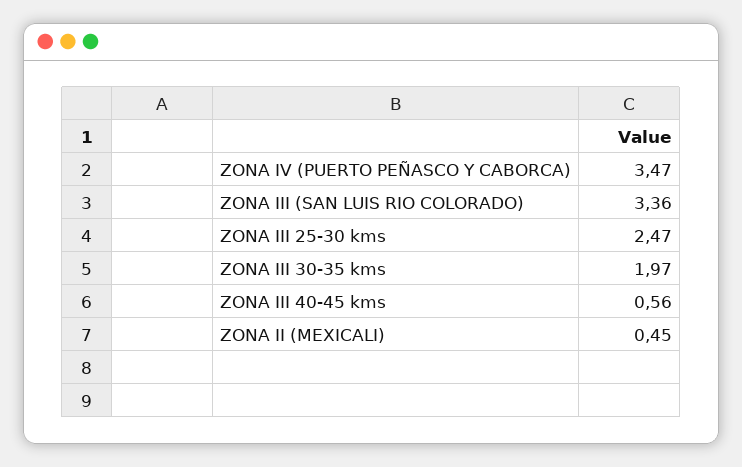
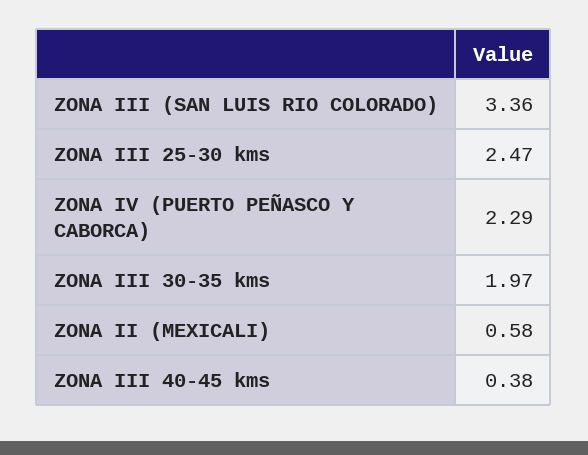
  {
-   "ZONA IV (PUERTO PEÑASCO Y CABORCA)": 3.47,
+   "ZONA IV (PUERTO PEÑASCO Y CABORCA)": 2.29,
    "ZONA III (SAN LUIS RIO COLORADO)": 3.36,
    "ZONA III 25-30 kms": 2.47,
    "ZONA III 30-35 kms": 1.97,
-   "ZONA III 40-45 kms": 0.56,
+   "ZONA III 40-45 kms": 0.38,
-   "ZONA II (MEXICALI)": 0.45
+   "ZONA II (MEXICALI)": 0.58
  }

